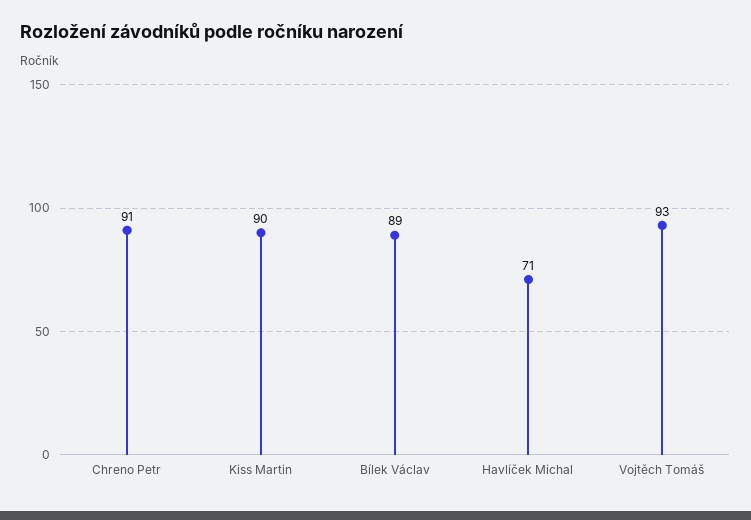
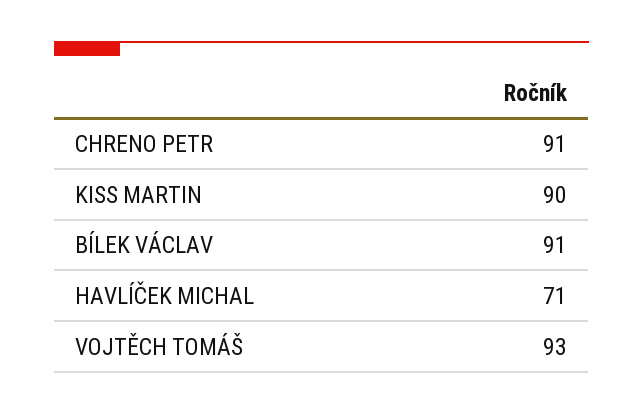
  {
    "Chreno Petr": 91,
    "Kiss Martin": 90,
-   "Bílek Václav": 89,
+   "Bílek Václav": 91,
    "Havlíček Michal": 71,
    "Vojtěch Tomáš": 93
  }

